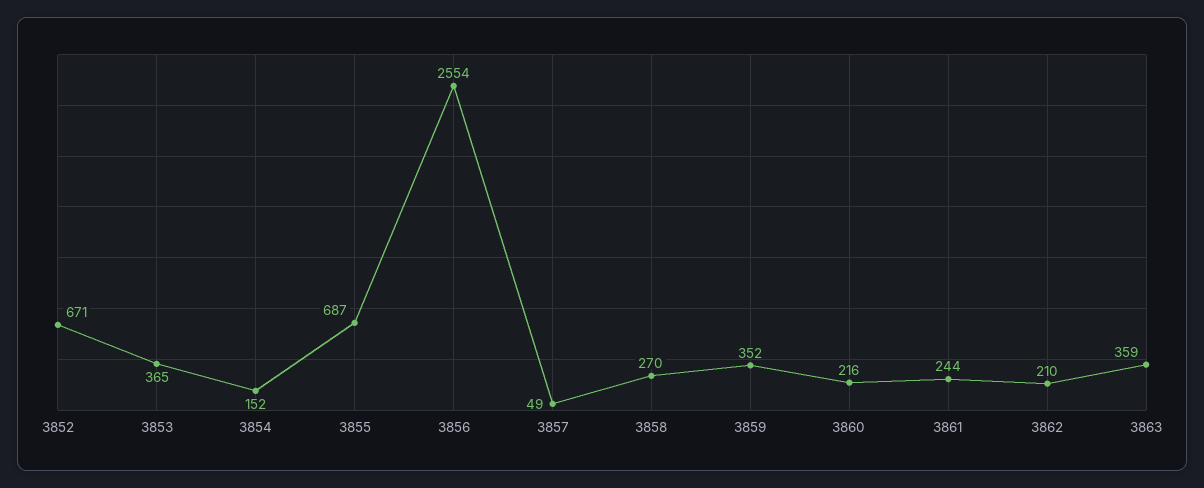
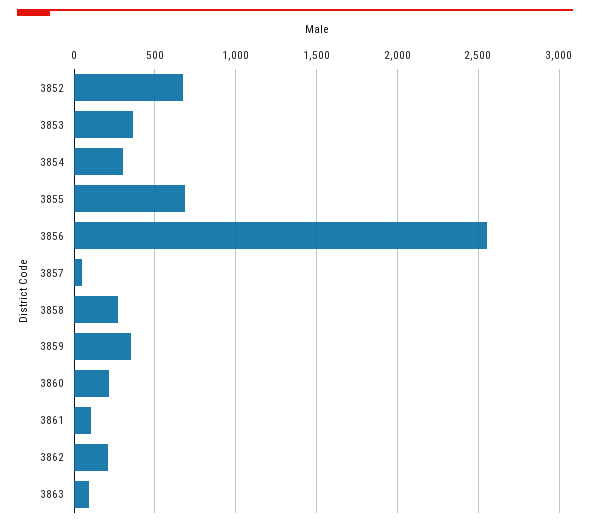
  {
    "3852": 671,
    "3853": 365,
-   "3854": 152,
+   "3854": 300,
    "3855": 687,
    "3856": 2554,
    "3857": 49,
    "3858": 270,
    "3859": 352,
    "3860": 216,
-   "3861": 244,
+   "3861": 100,
    "3862": 210,
-   "3863": 359
+   "3863": 100
  }

